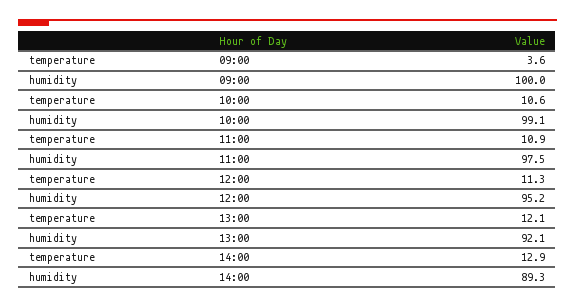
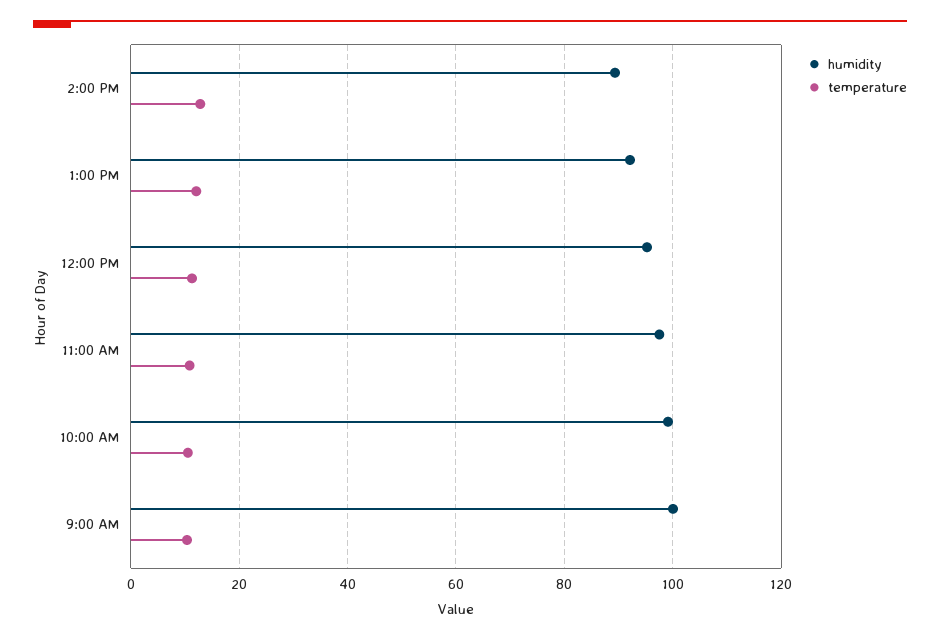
  {
    "temperature": {
-     "09:00": 3.6,
+     "09:00": 10,
      "10:00": 10.6,
      "11:00": 10.9,
      "12:00": 11.3,
      "13:00": 12.1,
      "14:00": 12.9
    },
    "humidity": {
      "09:00": 100,
      "10:00": 99.1,
      "11:00": 97.5,
      "12:00": 95.2,
      "13:00": 92.1,
      "14:00": 89.3
    }
  }

